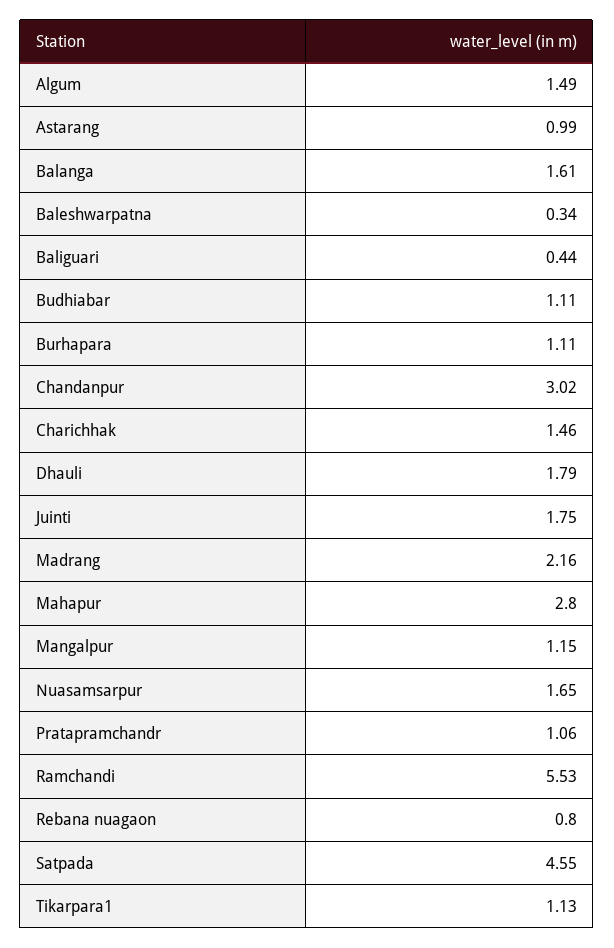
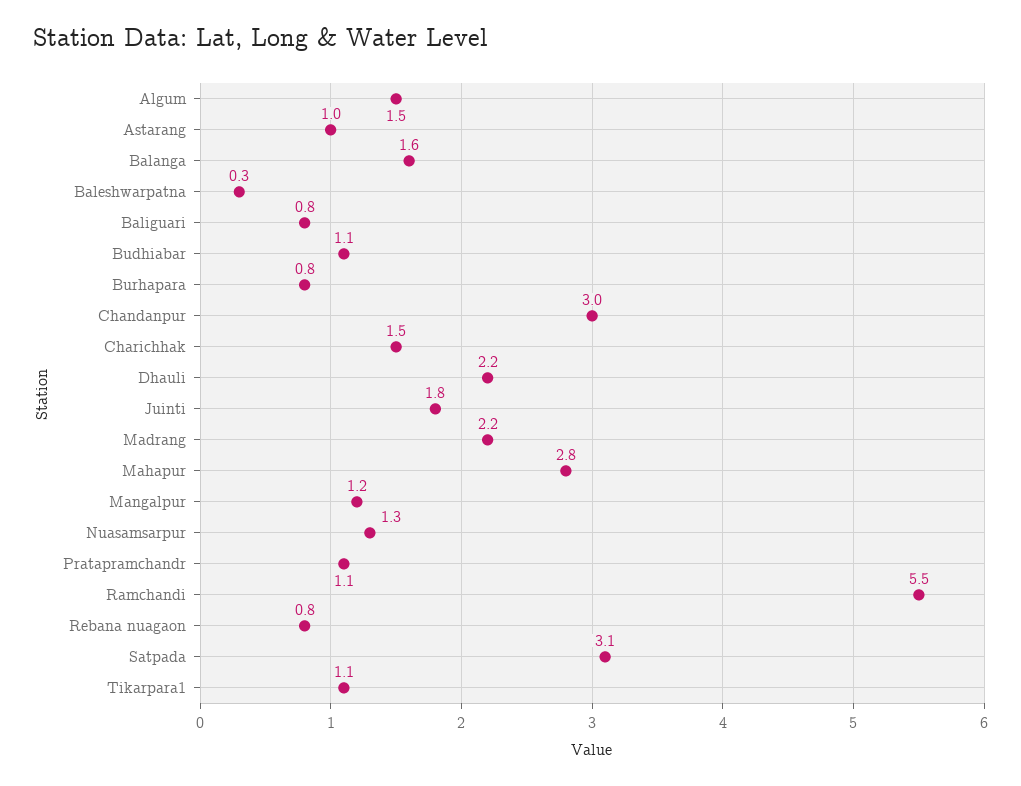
  {
    "Algum": 1.49,
    "Astarang": 0.99,
    "Balanga": 1.61,
    "Baleshwarpatna": 0.34,
-   "Baliguari": 0.44,
+   "Baliguari": 0.8,
    "Budhiabar": 1.11,
-   "Burhapara": 1.11,
+   "Burhapara": 0.8,
    "Chandanpur": 3.02,
    "Charichhak": 1.46,
-   "Dhauli": 1.79,
+   "Dhauli": 2.2,
    "Juinti": 1.75,
    "Madrang": 2.16,
    "Mahapur": 2.8,
    "Mangalpur": 1.15,
-   "Nuasamsarpur": 1.65,
+   "Nuasamsarpur": 1.3,
    "Pratapramchandr": 1.06,
    "Ramchandi": 5.53,
    "Rebana nuagaon": 0.8,
-   "Satpada": 4.55,
+   "Satpada": 3.1,
    "Tikarpara1": 1.13
  }

